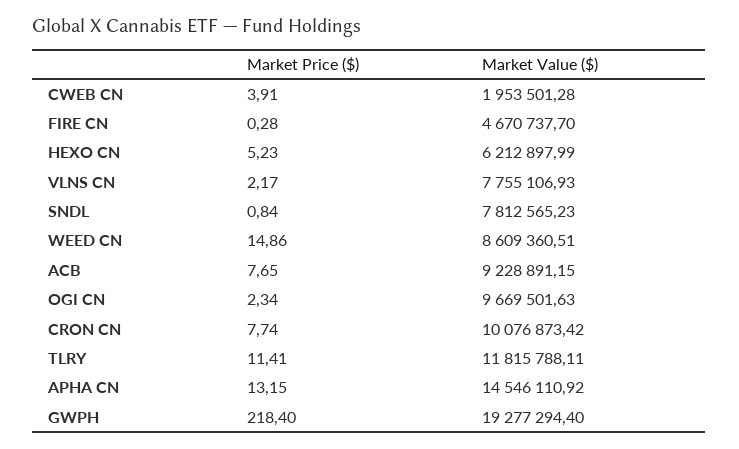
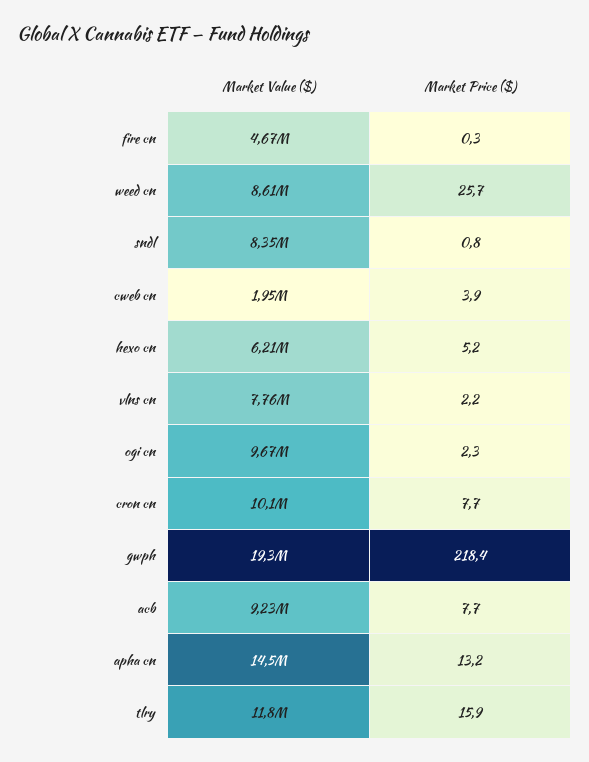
  {
    "Market Price ($)": {
      "CWEB CN": 3.91,
      "FIRE CN": 0.28,
      "HEXO CN": 5.23,
      "VLNS CN": 2.17,
      "SNDL": 0.84,
-     "WEED CN": 14.86,
+     "WEED CN": 25.7,
      "ACB": 7.65,
      "OGI CN": 2.34,
      "CRON CN": 7.74,
-     "TLRY": 11.41,
+     "TLRY": 15.9,
      "APHA CN": 13.15,
      "GWPH": 218.4
    },
    "Market Value ($)": {
      "CWEB CN": 1953501.28,
      "FIRE CN": 4670737.7,
      "HEXO CN": 6212897.99,
      "VLNS CN": 7755106.93,
-     "SNDL": 7812565.23,
+     "SNDL": 8350000,
      "WEED CN": 8609360.51,
      "ACB": 9228891.15,
      "OGI CN": 9669501.63,
      "CRON CN": 10076873.42,
      "TLRY": 11815788.11,
      "APHA CN": 14546110.92,
      "GWPH": 19277294.4
    }
  }

